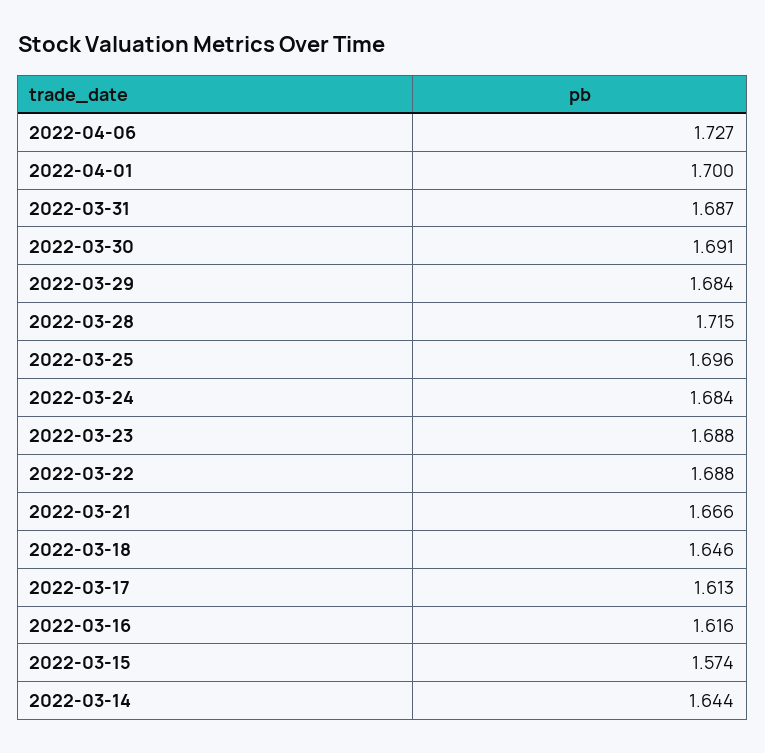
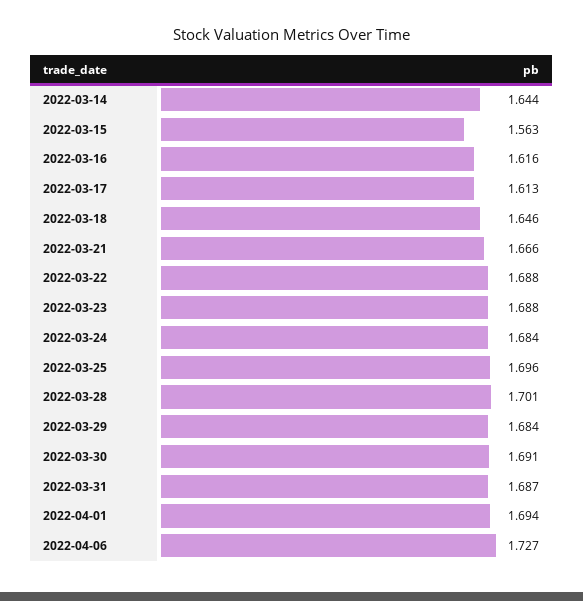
  {
    "2022-04-06": 1.727,
-   "2022-04-01": 1.7,
+   "2022-04-01": 1.694,
    "2022-03-31": 1.687,
    "2022-03-30": 1.691,
    "2022-03-29": 1.684,
-   "2022-03-28": 1.715,
+   "2022-03-28": 1.701,
    "2022-03-25": 1.696,
    "2022-03-24": 1.684,
    "2022-03-23": 1.688,
    "2022-03-22": 1.688,
    "2022-03-21": 1.666,
    "2022-03-18": 1.646,
    "2022-03-17": 1.613,
    "2022-03-16": 1.616,
-   "2022-03-15": 1.574,
+   "2022-03-15": 1.563,
    "2022-03-14": 1.644
  }

